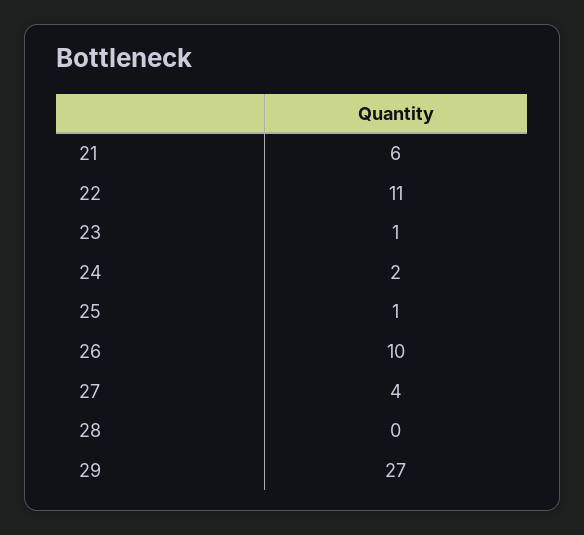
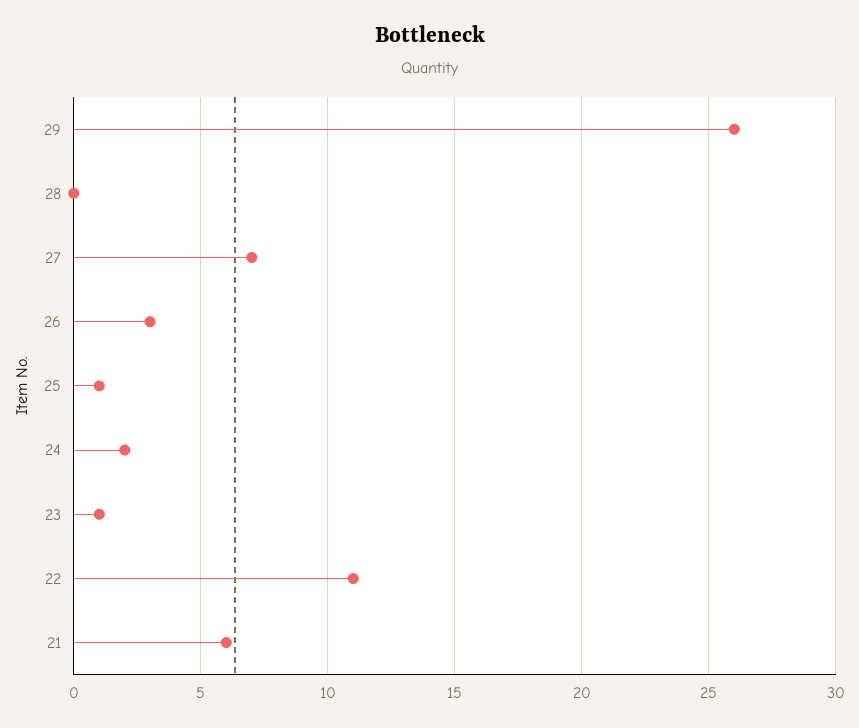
  {
    "21": 6,
    "22": 11,
    "23": 1,
    "24": 2,
    "25": 1,
-   "26": 10,
+   "26": 3,
-   "27": 4,
+   "27": 7,
    "28": 0,
-   "29": 27
+   "29": 26
  }

